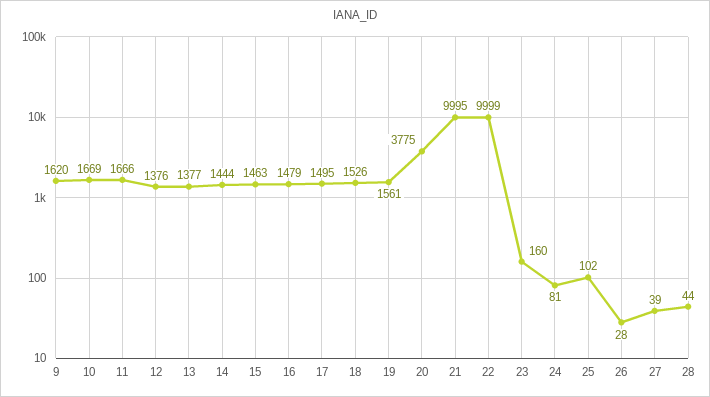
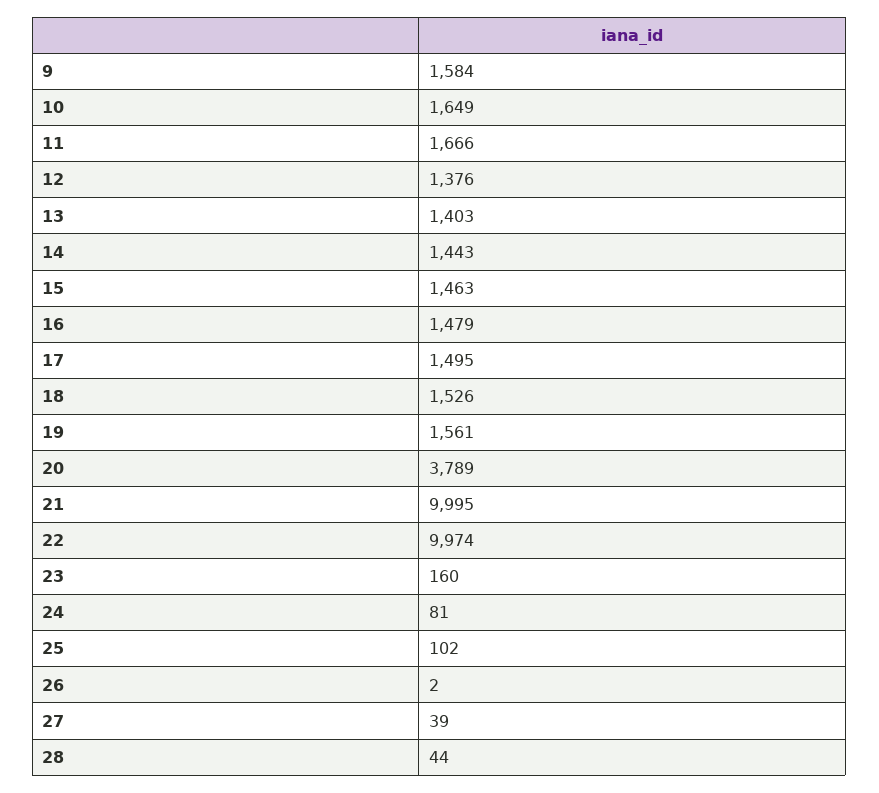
  {
-   "9": 1620,
+   "9": 1584,
-   "10": 1669,
+   "10": 1649,
    "11": 1666,
    "12": 1376,
-   "13": 1377,
+   "13": 1403,
-   "14": 1444,
+   "14": 1443,
    "15": 1463,
    "16": 1479,
    "17": 1495,
    "18": 1526,
    "19": 1561,
-   "20": 3775,
+   "20": 3789,
    "21": 9995,
-   "22": 9999,
+   "22": 9974,
    "23": 160,
    "24": 81,
    "25": 102,
-   "26": 28,
+   "26": 2,
    "27": 39,
    "28": 44
  }

